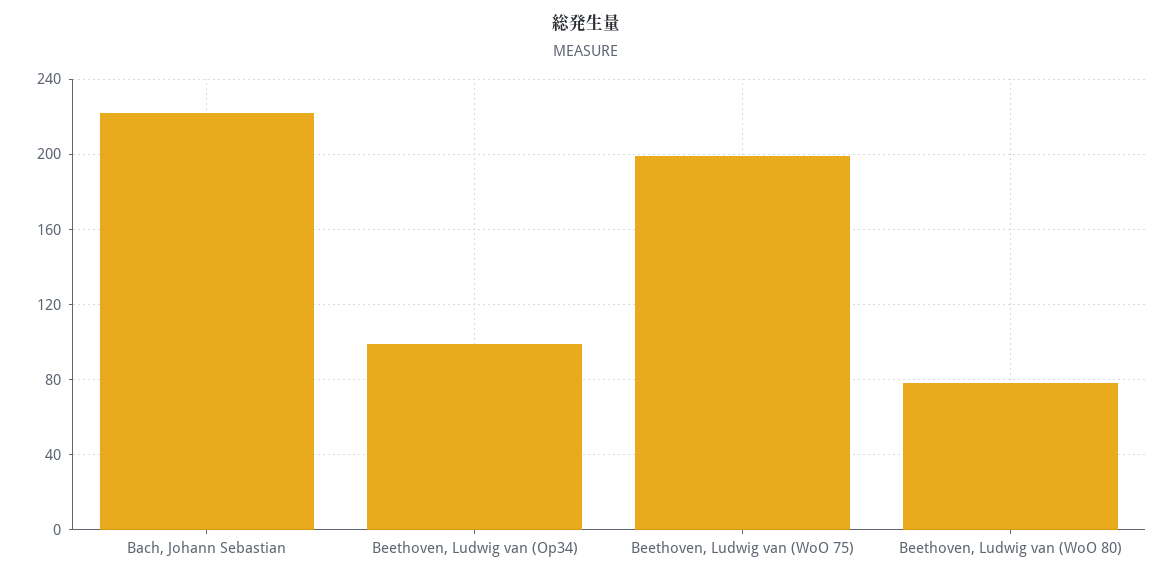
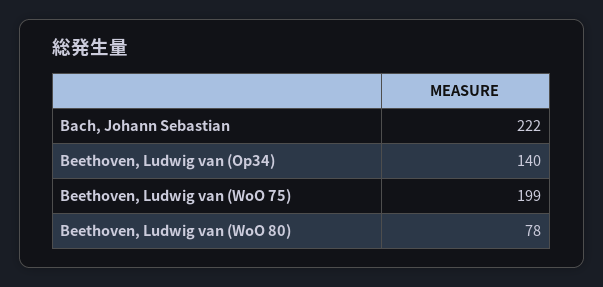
  {
    "Bach, Johann Sebastian": 222,
-   "Beethoven, Ludwig van (Op34)": 100,
+   "Beethoven, Ludwig van (Op34)": 140,
    "Beethoven, Ludwig van (WoO 75)": 199,
    "Beethoven, Ludwig van (WoO 80)": 78
  }

